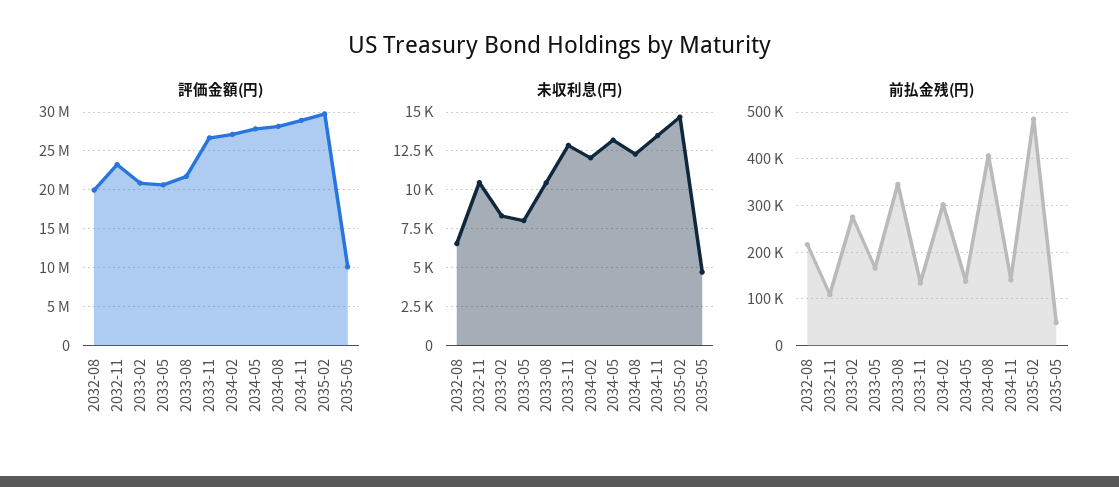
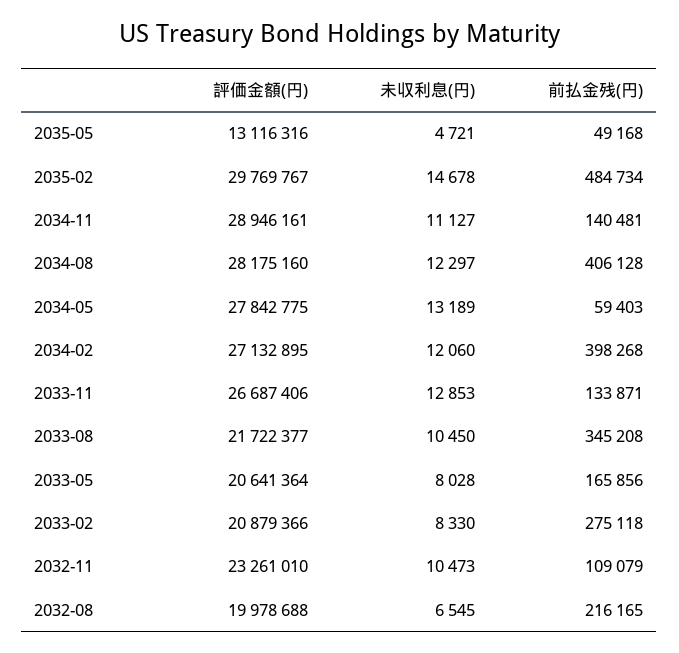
  {
    "評価金額(円)": {
      "2032-08": 19978688,
      "2032-11": 23261010,
      "2033-02": 20879366,
      "2033-05": 20641364,
      "2033-08": 21722377,
      "2033-11": 26687406,
      "2034-02": 27132895,
      "2034-05": 27842775,
      "2034-08": 28175160,
      "2034-11": 28946161,
      "2035-02": 29769767,
-     "2035-05": 10000000
+     "2035-05": 13116316
    },
    "未収利息(円)": {
      "2032-08": 6545,
      "2032-11": 10473,
      "2033-02": 8330,
      "2033-05": 8028,
      "2033-08": 10450,
      "2033-11": 12853,
      "2034-02": 12060,
      "2034-05": 13189,
      "2034-08": 12297,
-     "2034-11": 13500,
+     "2034-11": 11127,
      "2035-02": 14678,
      "2035-05": 4721
    },
    "前払金残(円)": {
      "2032-08": 216165,
      "2032-11": 109079,
      "2033-02": 275118,
      "2033-05": 165856,
      "2033-08": 345208,
      "2033-11": 133871,
-     "2034-02": 300000,
+     "2034-02": 398268,
-     "2034-05": 140000,
+     "2034-05": 59403,
      "2034-08": 406128,
      "2034-11": 140481,
      "2035-02": 484734,
      "2035-05": 49168
    }
  }

